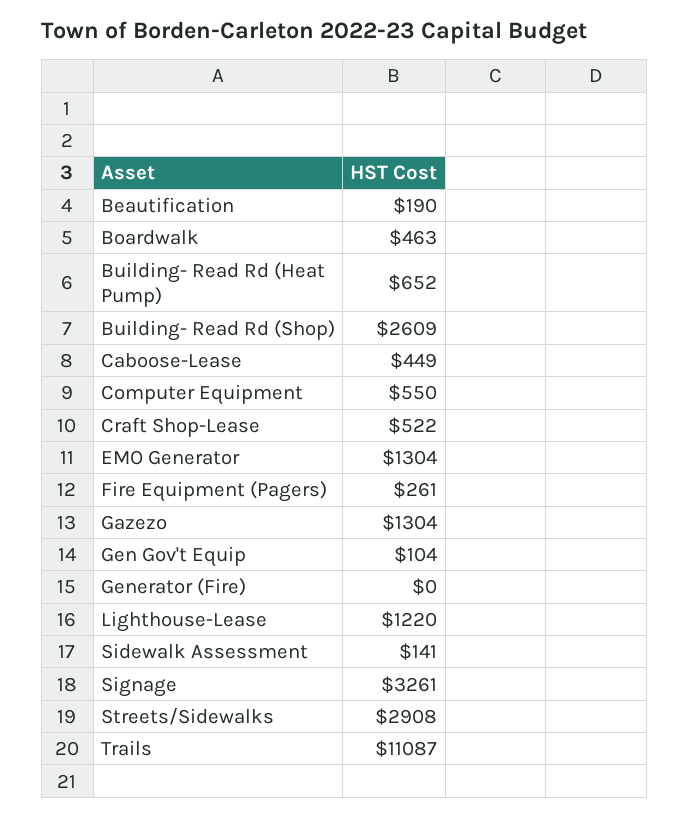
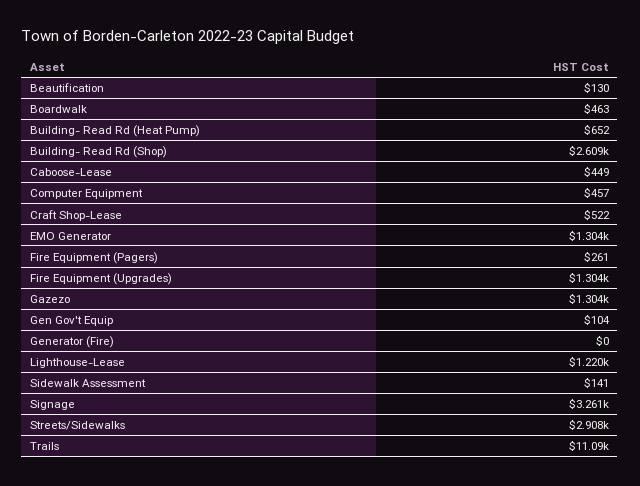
  {
-   "Beautification": 190,
+   "Beautification": 130,
    "Boardwalk": 463,
    "Building- Read Rd (Heat Pump)": 652,
    "Building- Read Rd (Shop)": 2609,
    "Caboose-Lease": 449,
-   "Computer Equipment": 550,
+   "Computer Equipment": 457,
    "Craft Shop-Lease": 522,
    "EMO Generator": 1304,
    "Fire Equipment (Pagers)": 261,
    "Gazezo": 1304,
    "Gen Gov't Equip": 104,
    "Generator (Fire)": 0,
    "Lighthouse-Lease": 1220,
    "Sidewalk Assessment": 141,
    "Signage": 3261,
    "Streets/Sidewalks": 2908,
-   "Trails": 11087
+   "Trails": 11087,
+   "Fire Equipment (Upgrades)": 1304
  }

